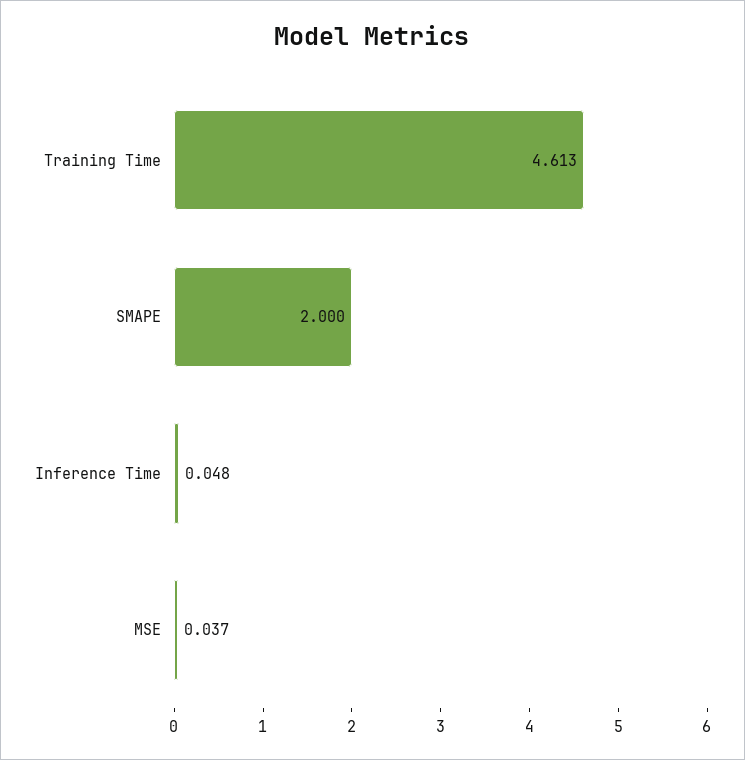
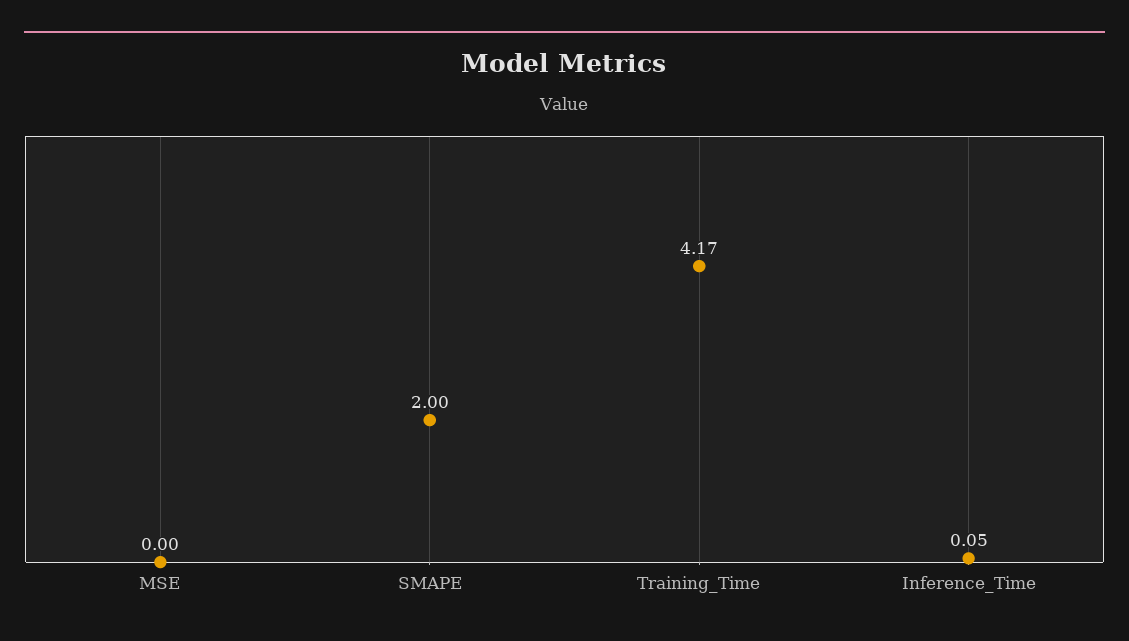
  {
-   "Training Time": 4.613,
+   "Training Time": 4.17,
    "SMAPE": 2,
    "Inference Time": 0.048,
-   "MSE": 0.037
+   "MSE": 0
  }

